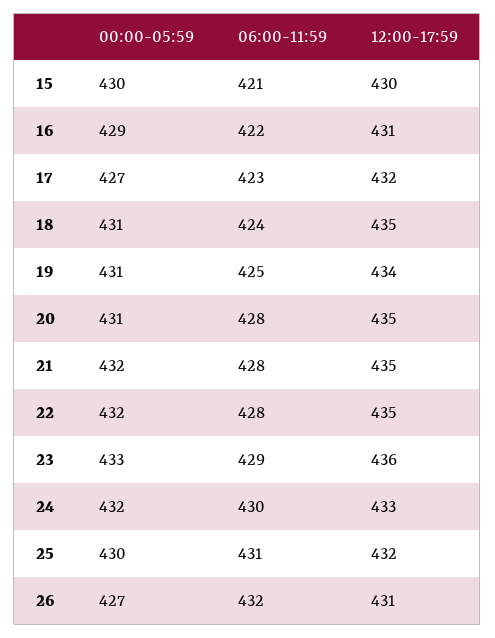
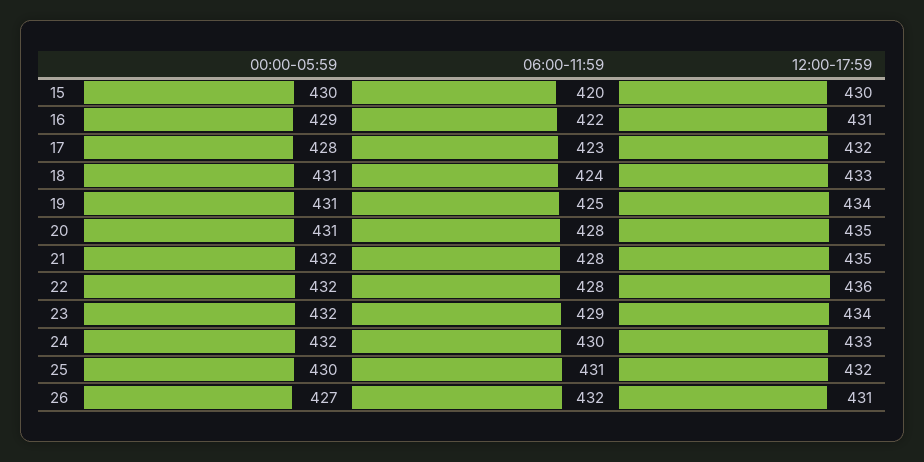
  {
    "00:00-05:59": {
      "15": 430,
      "16": 429,
-     "17": 427,
+     "17": 428,
      "18": 431,
      "19": 431,
      "20": 431,
      "21": 432,
      "22": 432,
-     "23": 433,
+     "23": 432,
      "24": 432,
      "25": 430,
      "26": 427
    },
    "06:00-11:59": {
-     "15": 421,
+     "15": 420,
      "16": 422,
      "17": 423,
      "18": 424,
      "19": 425,
      "20": 428,
      "21": 428,
      "22": 428,
      "23": 429,
      "24": 430,
      "25": 431,
      "26": 432
    },
    "12:00-17:59": {
      "15": 430,
      "16": 431,
      "17": 432,
-     "18": 435,
+     "18": 433,
      "19": 434,
      "20": 435,
      "21": 435,
-     "22": 435,
+     "22": 436,
-     "23": 436,
+     "23": 434,
      "24": 433,
      "25": 432,
      "26": 431
    }
  }

